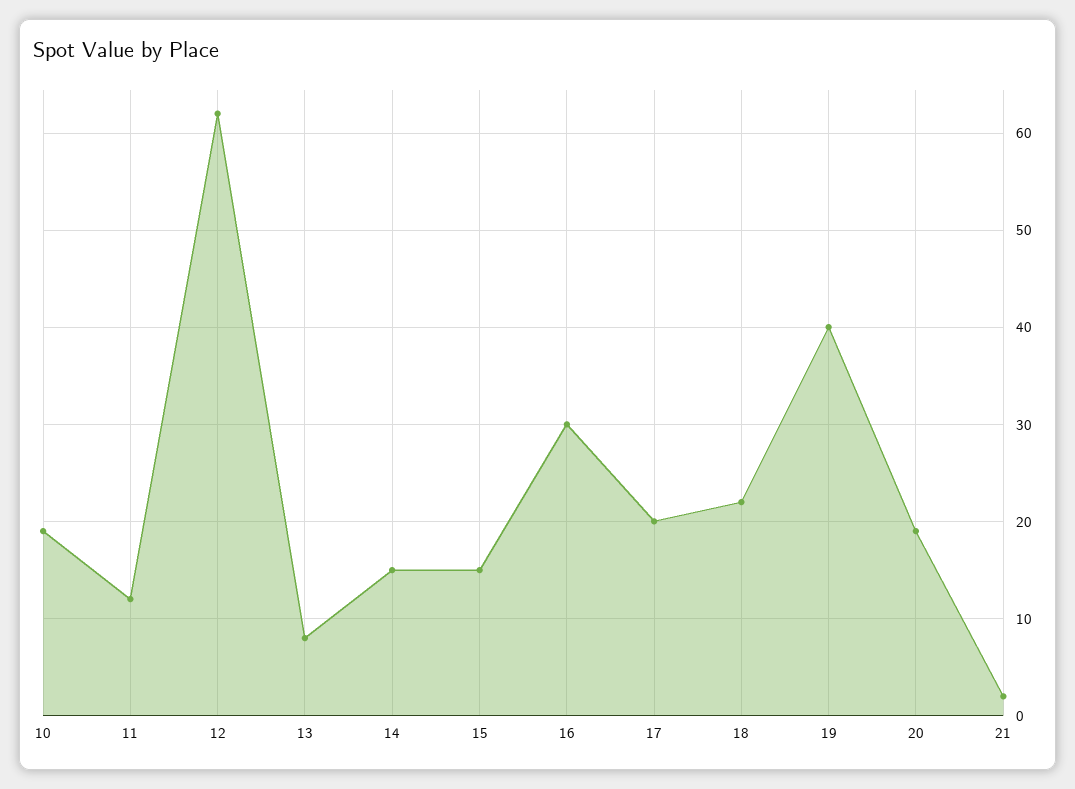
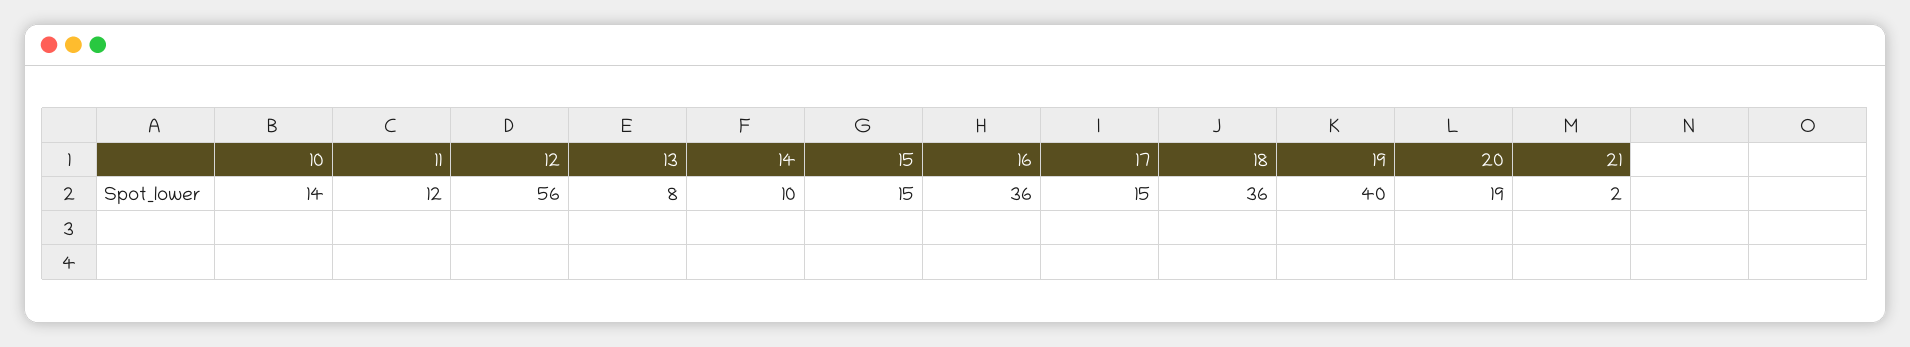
  {
-   "10": 19,
+   "10": 14,
    "11": 12,
-   "12": 62,
+   "12": 56,
    "13": 8,
-   "14": 15,
+   "14": 10,
    "15": 15,
-   "16": 30,
+   "16": 36,
-   "17": 20,
+   "17": 15,
-   "18": 22,
+   "18": 36,
    "19": 40,
    "20": 19,
    "21": 2
  }

